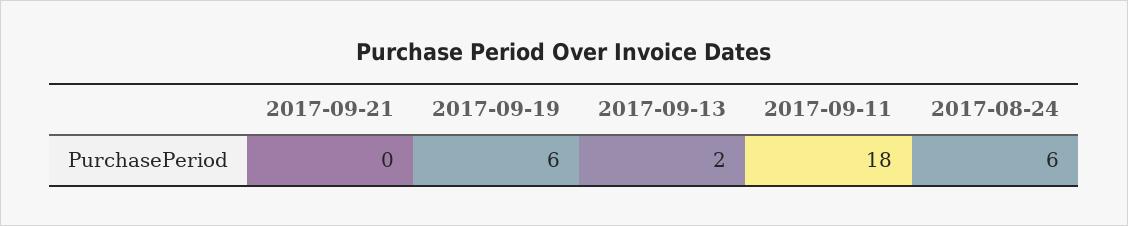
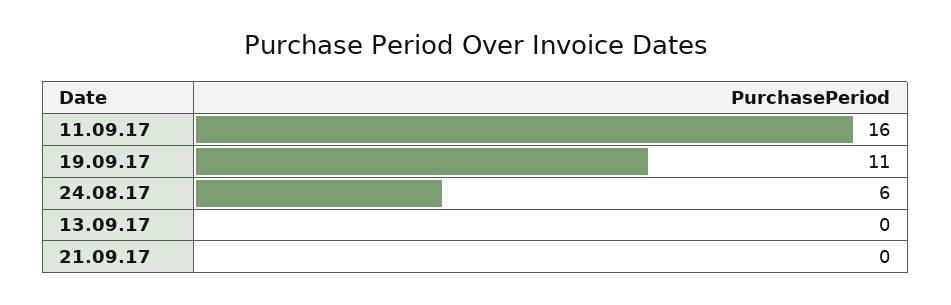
  {
    "2017-09-21": 0,
-   "2017-09-19": 6,
+   "2017-09-19": 11,
-   "2017-09-13": 2,
+   "2017-09-13": 0,
-   "2017-09-11": 18,
+   "2017-09-11": 16,
    "2017-08-24": 6
  }

